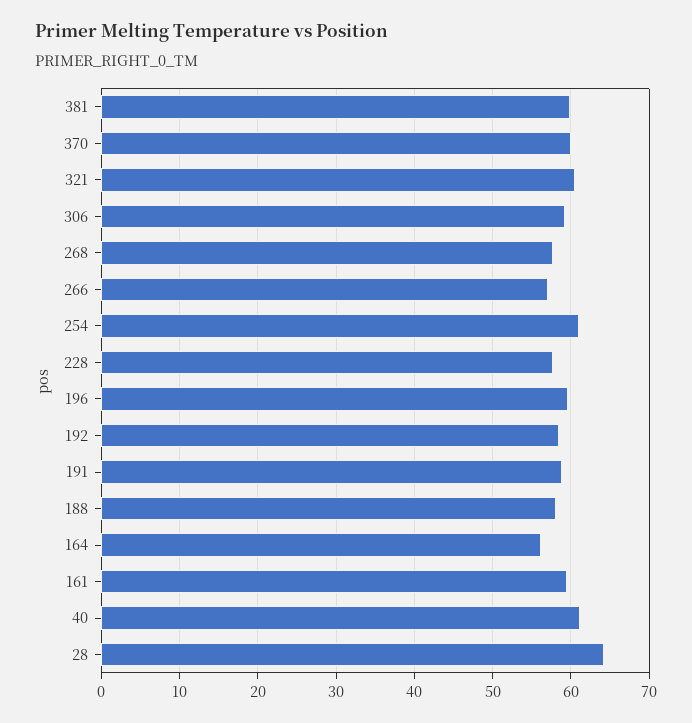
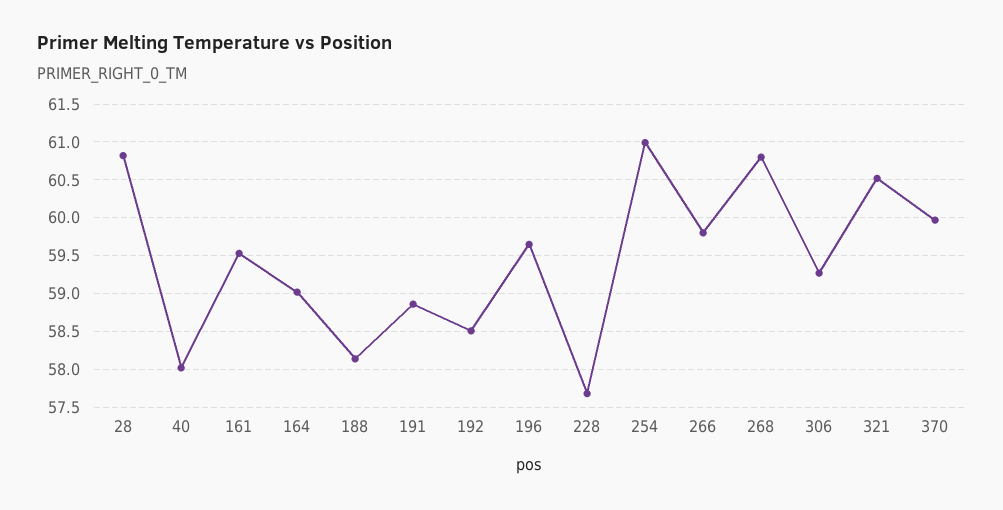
  {
-   "381": 60,
    "370": 60,
    "321": 60.5,
    "306": 59.3,
-   "268": 58,
+   "268": 60.8,
-   "266": 57,
+   "266": 59.8,
    "254": 61,
    "228": 57.7,
    "196": 59.7,
    "192": 58.5,
    "191": 58.9,
    "188": 58.1,
-   "164": 56,
+   "164": 59,
    "161": 59.5,
-   "40": 61,
+   "40": 58,
-   "28": 64
+   "28": 60.8
  }

